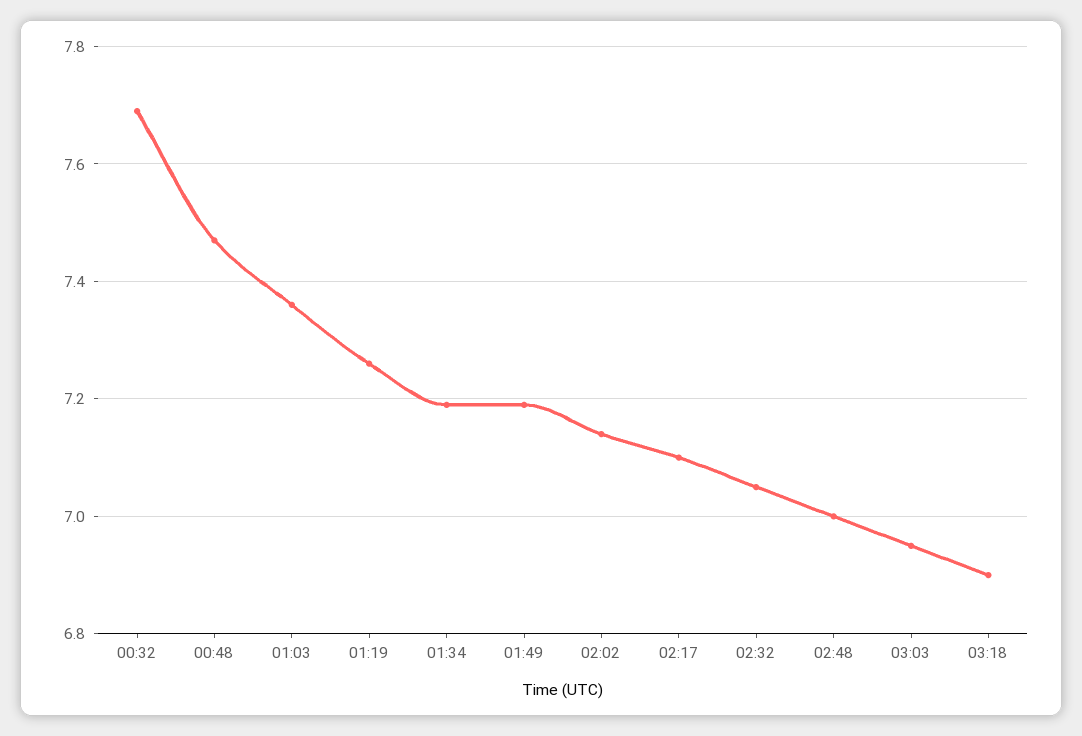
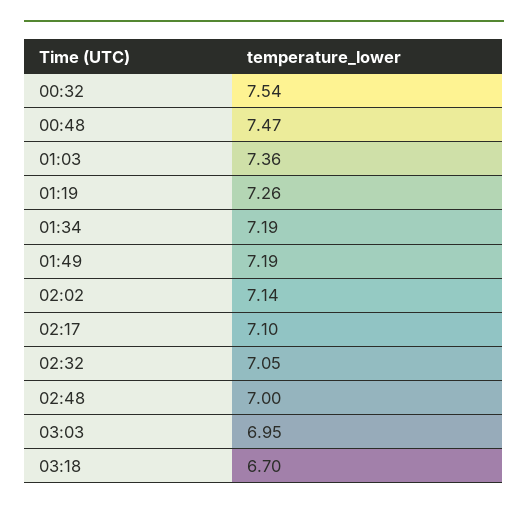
  {
-   "00:32": 7.7,
+   "00:32": 7.54,
    "00:48": 7.47,
    "01:03": 7.36,
    "01:19": 7.26,
    "01:34": 7.19,
    "01:49": 7.19,
    "02:02": 7.14,
    "02:17": 7.1,
    "02:32": 7.05,
    "02:48": 7,
    "03:03": 6.95,
-   "03:18": 6.9
+   "03:18": 6.7
  }

